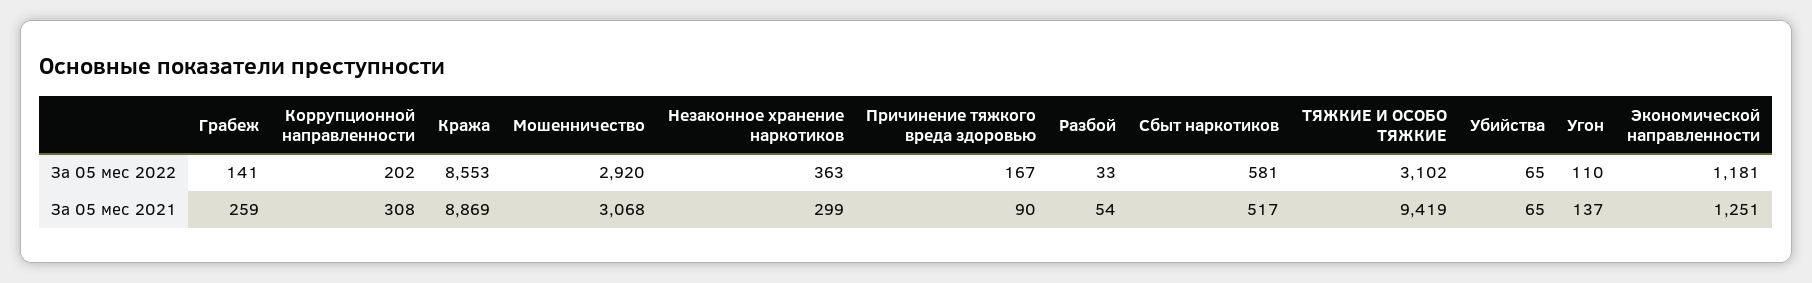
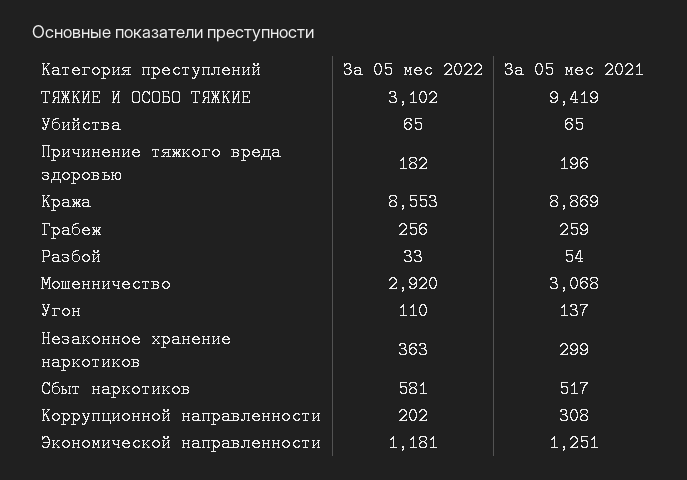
  {
    "Грабеж": {
-     "За 05 мес 2022": 141,
+     "За 05 мес 2022": 256,
      "За 05 мес 2021": 259
    },
    "Коррупционной направленности": {
      "За 05 мес 2022": 202,
      "За 05 мес 2021": 308
    },
    "Кража": {
      "За 05 мес 2022": 8553,
      "За 05 мес 2021": 8869
    },
    "Мошенничество": {
      "За 05 мес 2022": 2920,
      "За 05 мес 2021": 3068
    },
    "Незаконное хранение наркотиков": {
      "За 05 мес 2022": 363,
      "За 05 мес 2021": 299
    },
    "Причинение тяжкого вреда здоровью": {
-     "За 05 мес 2022": 167,
+     "За 05 мес 2022": 182,
-     "За 05 мес 2021": 90
+     "За 05 мес 2021": 196
    },
    "Разбой": {
      "За 05 мес 2022": 33,
      "За 05 мес 2021": 54
    },
    "Сбыт наркотиков": {
      "За 05 мес 2022": 581,
      "За 05 мес 2021": 517
    },
    "ТЯЖКИЕ И ОСОБО ТЯЖКИЕ": {
      "За 05 мес 2022": 3102,
      "За 05 мес 2021": 9419
    },
    "Убийства": {
      "За 05 мес 2022": 65,
      "За 05 мес 2021": 65
    },
    "Угон": {
      "За 05 мес 2022": 110,
      "За 05 мес 2021": 137
    },
    "Экономической направленности": {
      "За 05 мес 2022": 1181,
      "За 05 мес 2021": 1251
    }
  }

